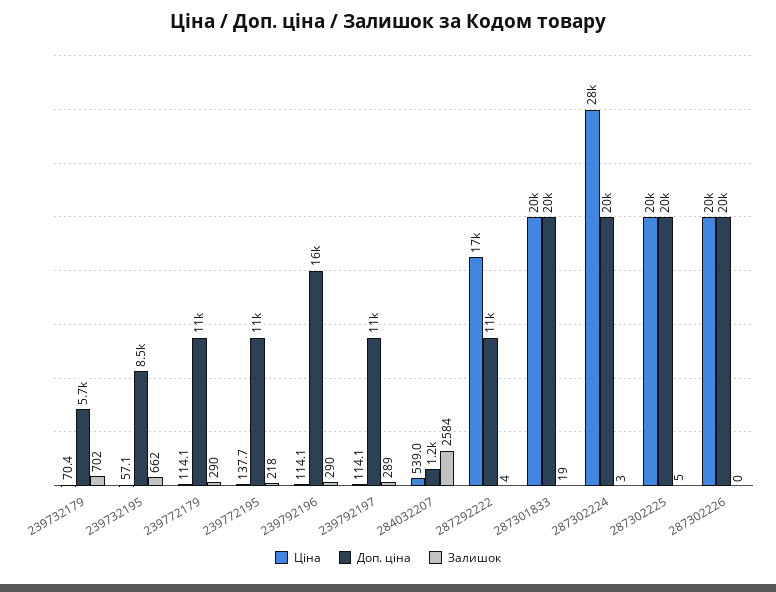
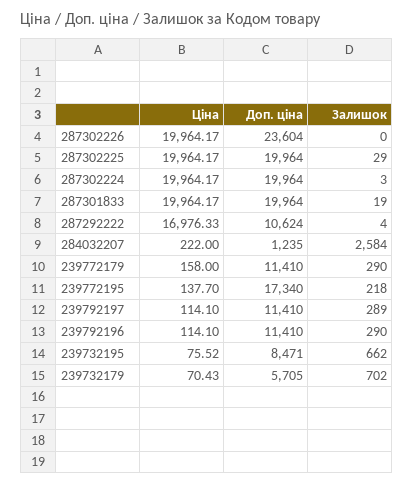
  {
    "Ціна": {
      "239732179": 70.43,
-     "239732195": 57.1,
+     "239732195": 75.52,
-     "239772179": 114.1,
+     "239772179": 158,
      "239772195": 137.7,
      "239792196": 114.1,
      "239792197": 114.1,
-     "284032207": 539,
+     "284032207": 222,
      "287292222": 16976.33,
      "287301833": 19964.17,
-     "287302224": 28000,
+     "287302224": 19964.17,
      "287302225": 19964.17,
      "287302226": 19964.17
    },
    "Доп. ціна": {
      "239732179": 5705,
      "239732195": 8471,
      "239772179": 11410,
-     "239772195": 11000,
+     "239772195": 17340,
-     "239792196": 16000,
+     "239792196": 11410,
      "239792197": 11410,
      "284032207": 1235,
      "287292222": 10624,
      "287301833": 19964,
      "287302224": 19964,
      "287302225": 19964,
-     "287302226": 20000
+     "287302226": 23604
    },
    "Залишок": {
      "239732179": 702,
      "239732195": 662,
      "239772179": 290,
      "239772195": 218,
      "239792196": 290,
      "239792197": 289,
      "284032207": 2584,
      "287292222": 4,
      "287301833": 19,
      "287302224": 3,
-     "287302225": 5,
+     "287302225": 29,
      "287302226": 0
    }
  }

